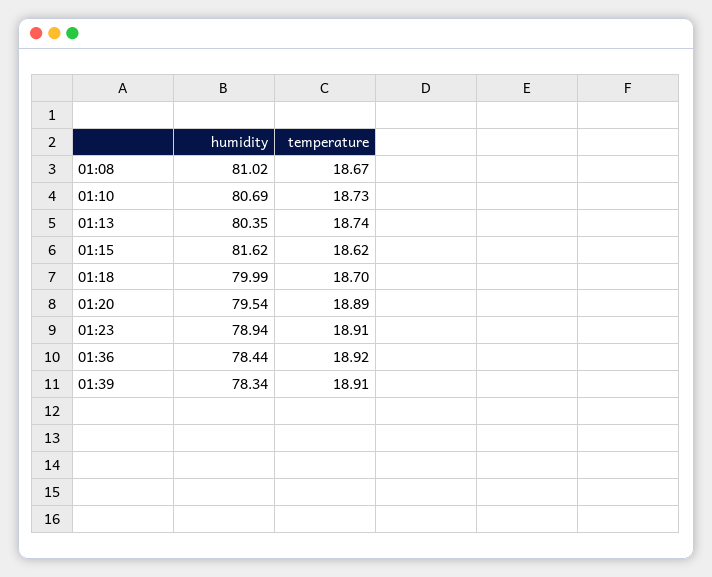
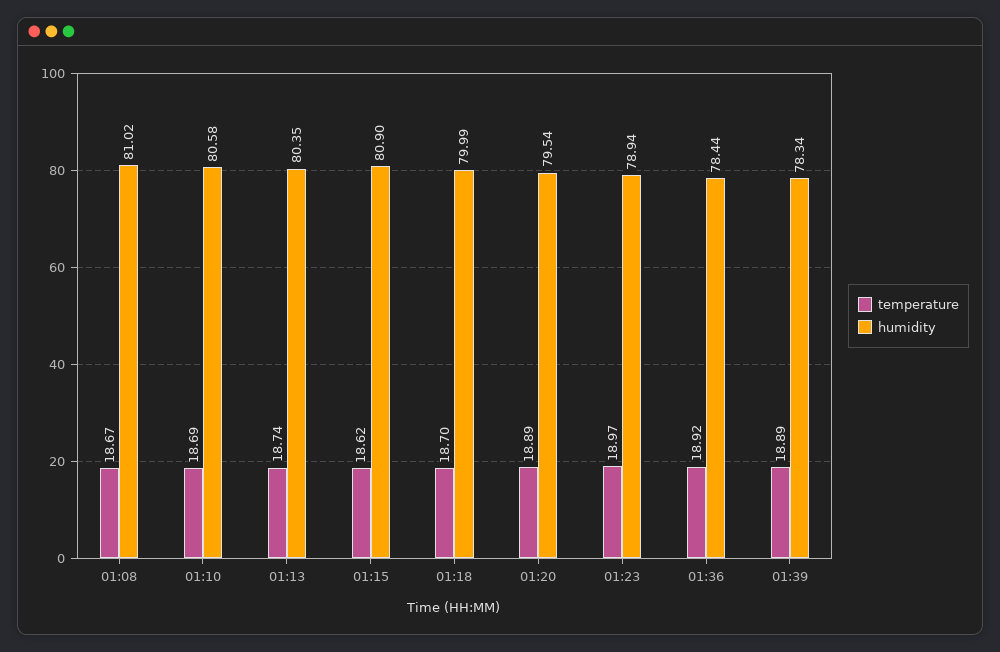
  {
    "humidity": {
      "01:08": 81.02,
-     "01:10": 80.69,
+     "01:10": 80.58,
      "01:13": 80.35,
-     "01:15": 81.62,
+     "01:15": 80.9,
      "01:18": 79.99,
      "01:20": 79.54,
      "01:23": 78.94,
      "01:36": 78.44,
      "01:39": 78.34
    },
    "temperature": {
      "01:08": 18.67,
-     "01:10": 18.73,
+     "01:10": 18.69,
      "01:13": 18.74,
      "01:15": 18.62,
      "01:18": 18.7,
      "01:20": 18.89,
-     "01:23": 18.91,
+     "01:23": 18.97,
      "01:36": 18.92,
-     "01:39": 18.91
+     "01:39": 18.89
    }
  }

